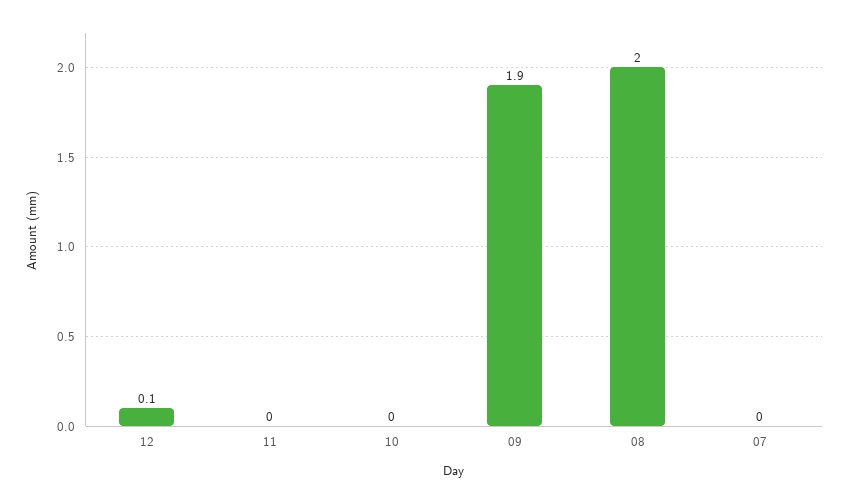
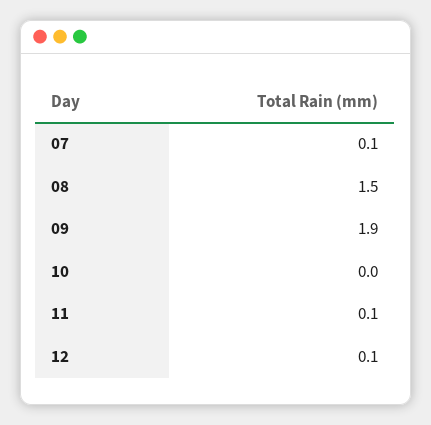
  {
    "12": 0.1,
-   "11": 0,
+   "11": 0.1,
    "10": 0,
    "09": 1.9,
-   "08": 2,
+   "08": 1.5,
-   "07": 0
+   "07": 0.1
  }

